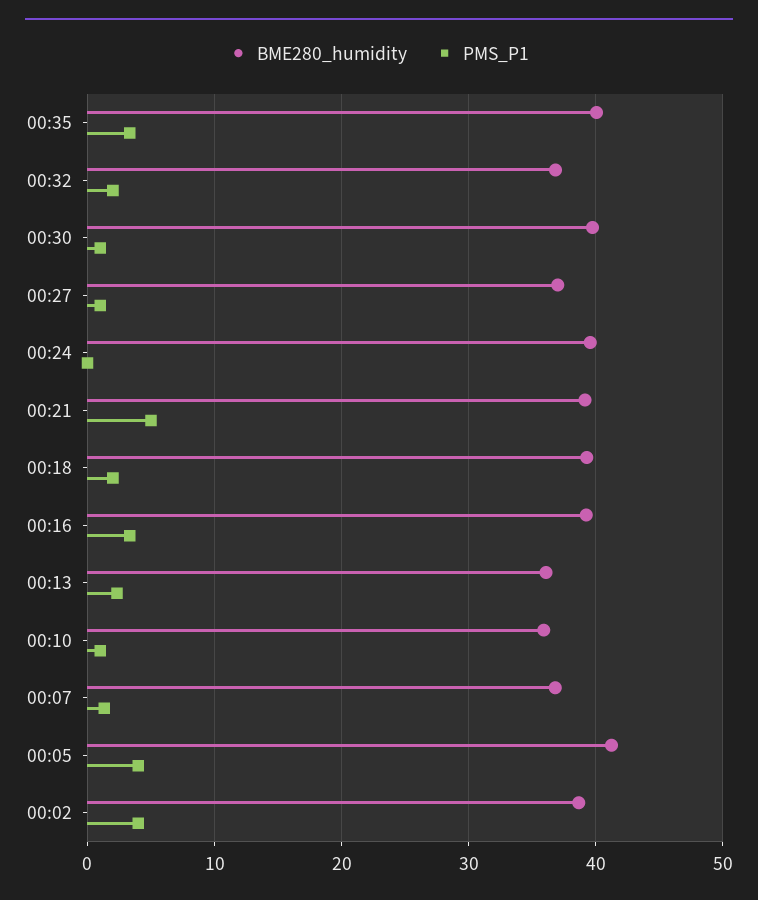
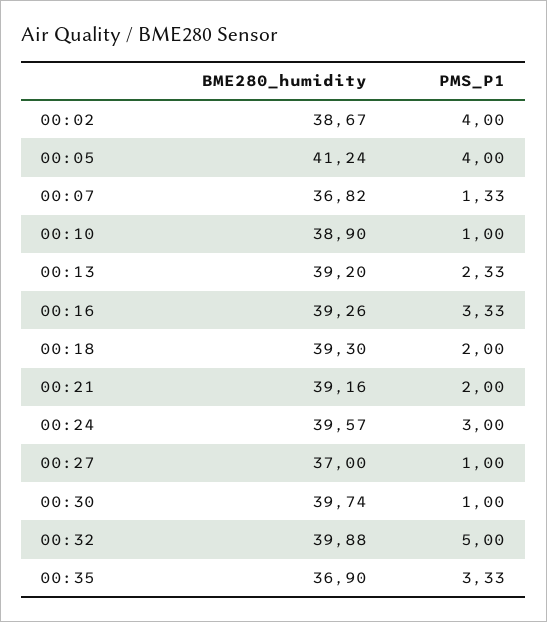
  {
    "BME280_humidity": {
-     "00:35": 40,
+     "00:35": 36.9,
-     "00:32": 37,
+     "00:32": 39.88,
      "00:30": 39.74,
      "00:27": 37,
      "00:24": 39.57,
      "00:21": 39.16,
      "00:18": 39.3,
      "00:16": 39.26,
-     "00:13": 36,
+     "00:13": 39.2,
-     "00:10": 36,
+     "00:10": 38.9,
      "00:07": 36.82,
      "00:05": 41.24,
      "00:02": 38.67
    },
    "PMS_P1": {
      "00:35": 3.33,
-     "00:32": 2,
+     "00:32": 5,
      "00:30": 1,
      "00:27": 1,
-     "00:24": 0,
+     "00:24": 3,
-     "00:21": 5,
+     "00:21": 2,
      "00:18": 2,
      "00:16": 3.33,
      "00:13": 2.33,
      "00:10": 1,
      "00:07": 1.33,
      "00:05": 4,
      "00:02": 4
    }
  }

